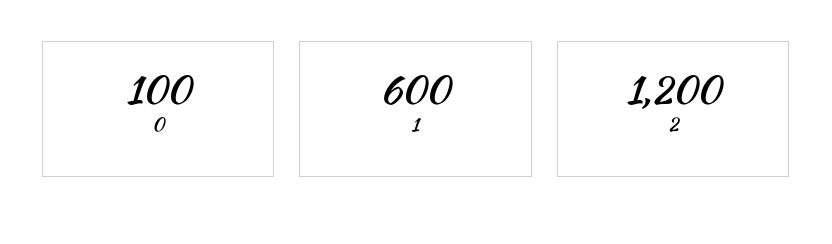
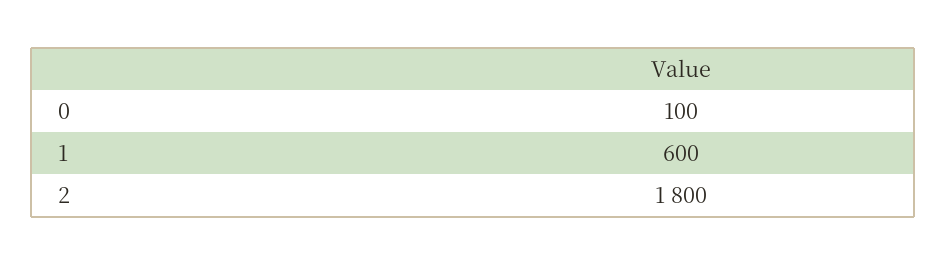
  {
    "0": 100,
    "1": 600,
-   "2": 1200
+   "2": 1800
  }

